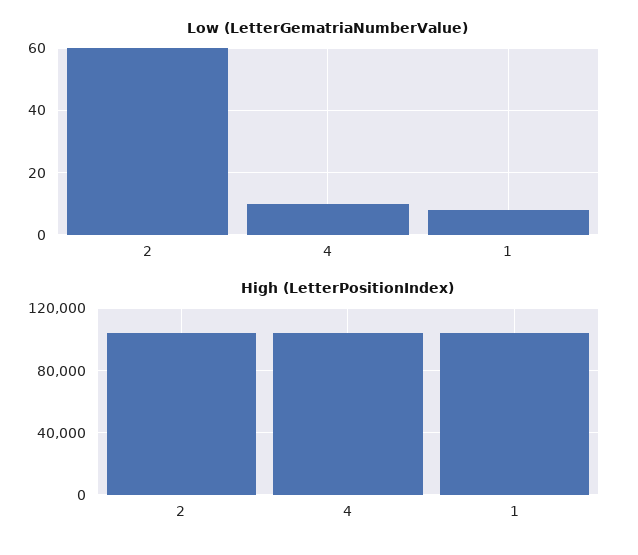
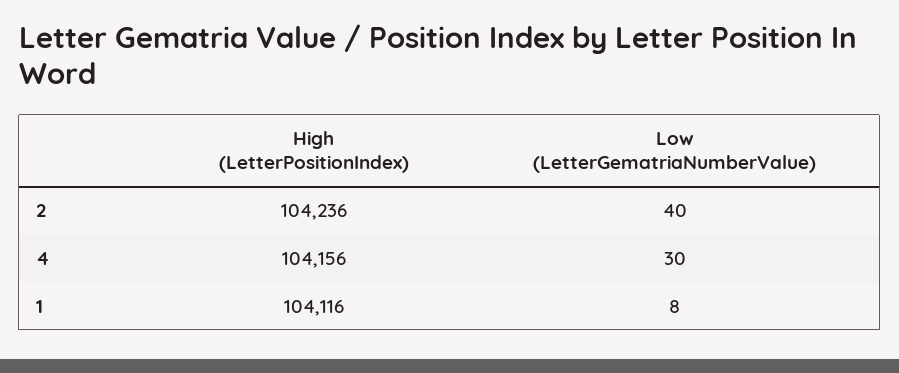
  {
    "Low (LetterGematriaNumberValue)": {
-     "2": 60,
+     "2": 40,
-     "4": 10,
+     "4": 30,
      "1": 8
    },
    "High (LetterPositionIndex)": {
      "2": 104236,
      "4": 104156,
      "1": 104116
    }
  }

